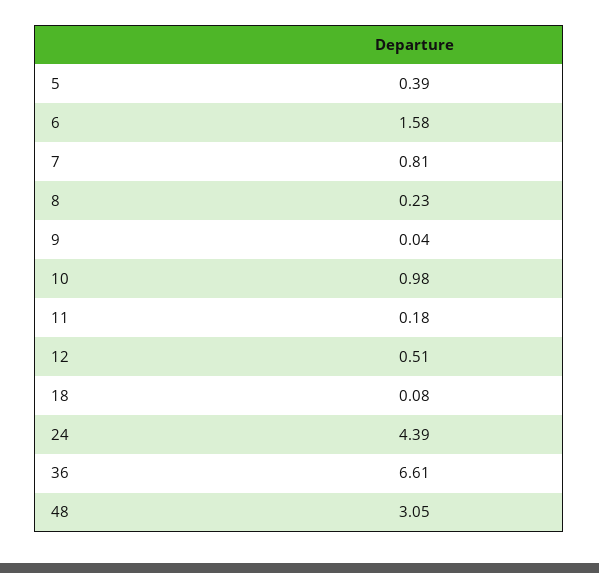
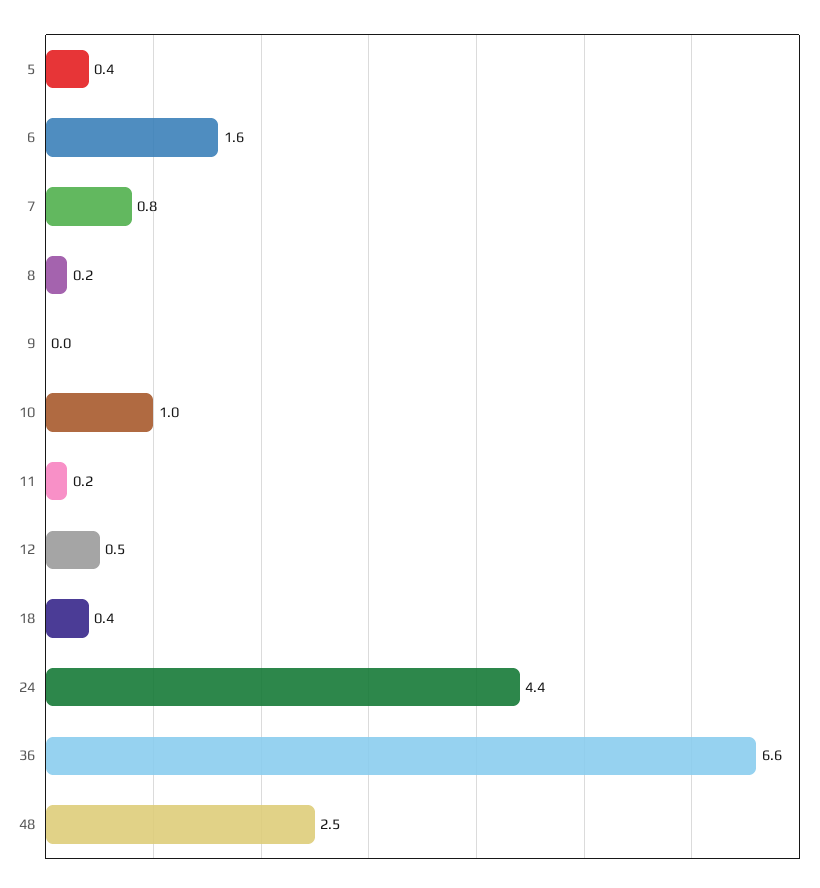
  {
    "5": 0.39,
    "6": 1.58,
    "7": 0.81,
    "8": 0.23,
    "9": 0.04,
    "10": 0.98,
    "11": 0.18,
    "12": 0.51,
-   "18": 0.08,
+   "18": 0.4,
    "24": 4.39,
    "36": 6.61,
-   "48": 3.05
+   "48": 2.5
  }

